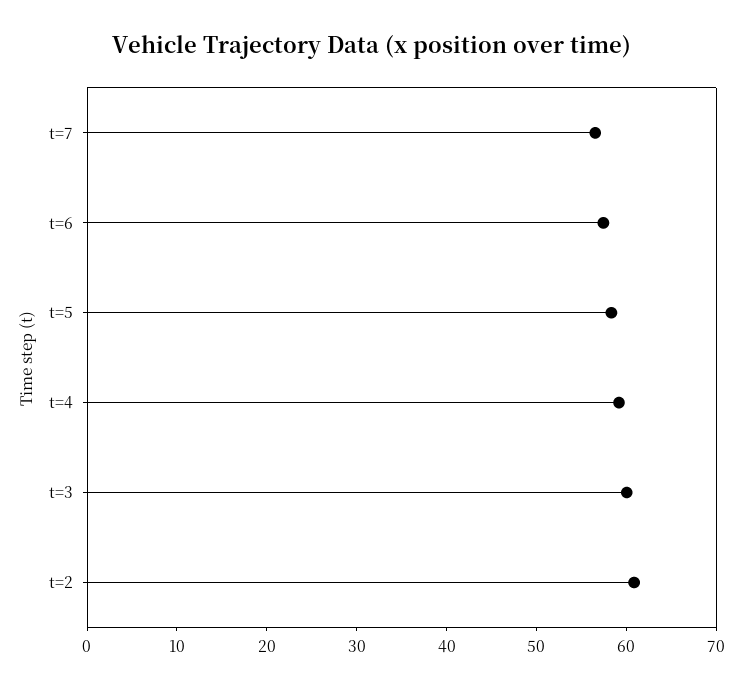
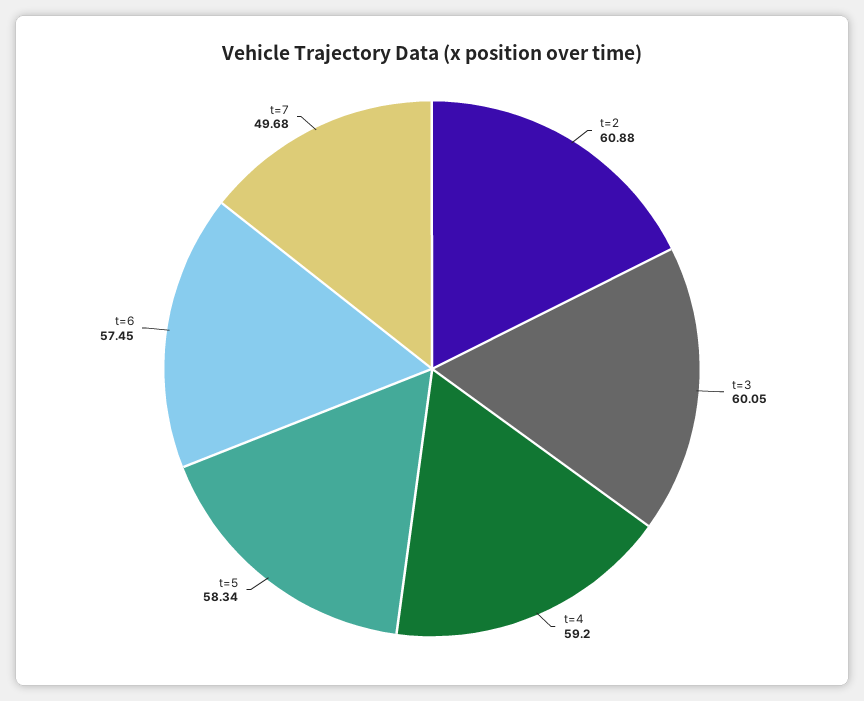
  {
-   "t=7": 56,
+   "t=7": 49.68,
    "t=6": 57.45,
    "t=5": 58.34,
    "t=4": 59.2,
    "t=3": 60.05,
    "t=2": 60.88
  }

